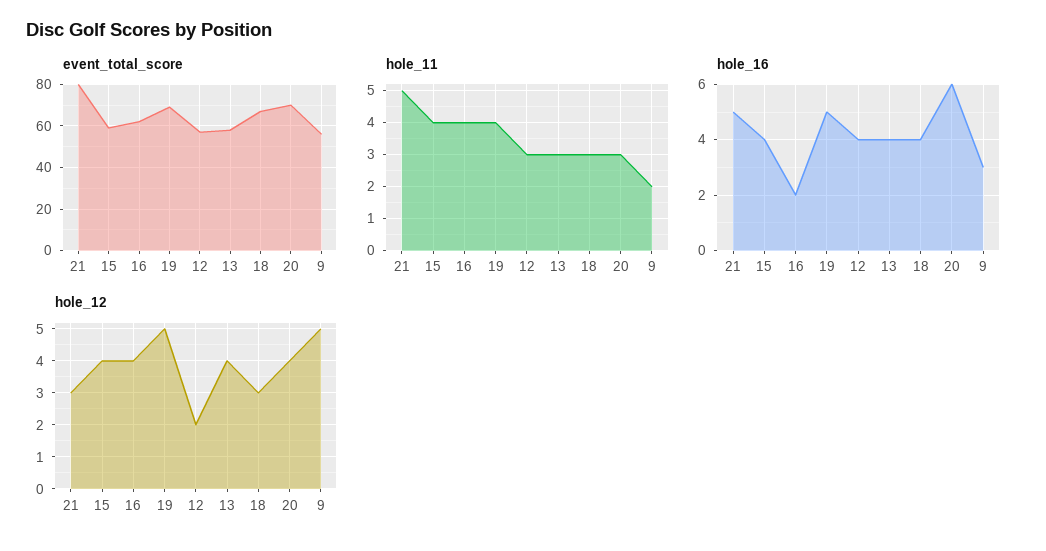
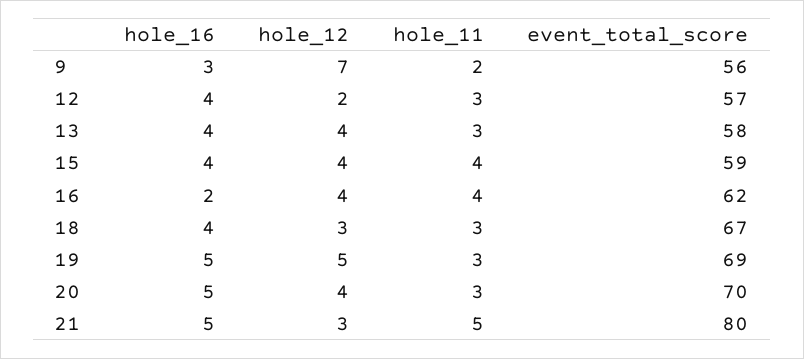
  {
    "event_total_score": {
      "21": 80,
      "15": 59,
      "16": 62,
      "19": 69,
      "12": 57,
      "13": 58,
      "18": 67,
      "20": 70,
      "9": 56
    },
    "hole_11": {
      "21": 5,
      "15": 4,
      "16": 4,
-     "19": 4,
+     "19": 3,
      "12": 3,
      "13": 3,
      "18": 3,
      "20": 3,
      "9": 2
    },
    "hole_16": {
      "21": 5,
      "15": 4,
      "16": 2,
      "19": 5,
      "12": 4,
      "13": 4,
      "18": 4,
-     "20": 6,
+     "20": 5,
      "9": 3
    },
    "hole_12": {
      "21": 3,
      "15": 4,
      "16": 4,
      "19": 5,
      "12": 2,
      "13": 4,
      "18": 3,
      "20": 4,
-     "9": 5
+     "9": 7
    }
  }

